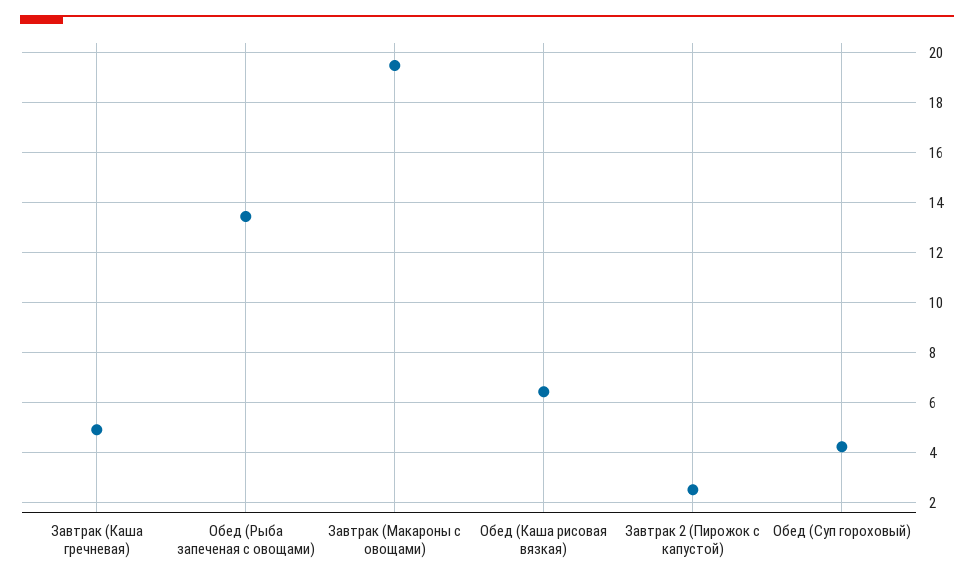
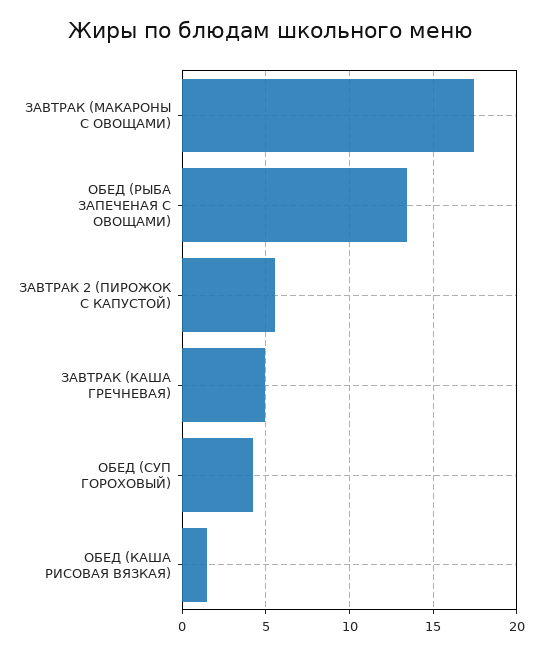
  {
    "Завтрак (Каша гречневая)": 5,
    "Обед (Рыба запеченая с овощами)": 13.5,
-   "Завтрак (Макароны с овощами)": 19.5,
+   "Завтрак (Макароны с овощами)": 17.5,
-   "Обед (Каша рисовая вязкая)": 6.5,
+   "Обед (Каша рисовая вязкая)": 1.5,
-   "Завтрак 2 (Пирожок с капустой)": 2.5,
+   "Завтрак 2 (Пирожок с капустой)": 5.5,
    "Обед (Суп гороховый)": 4.25
  }

